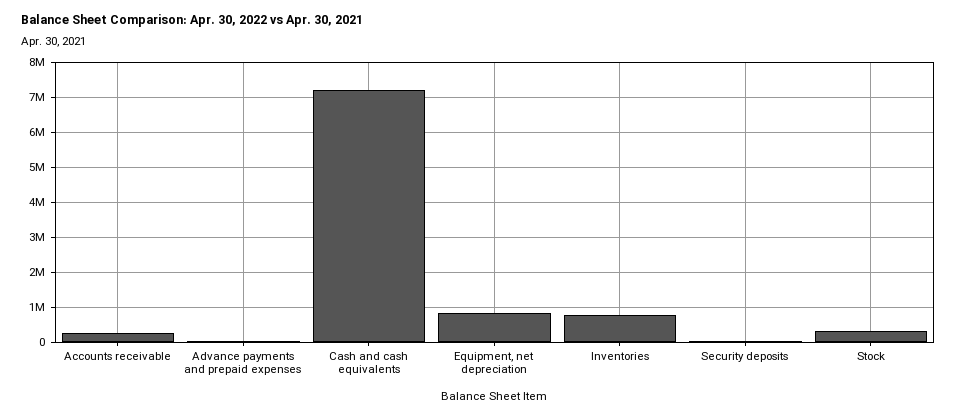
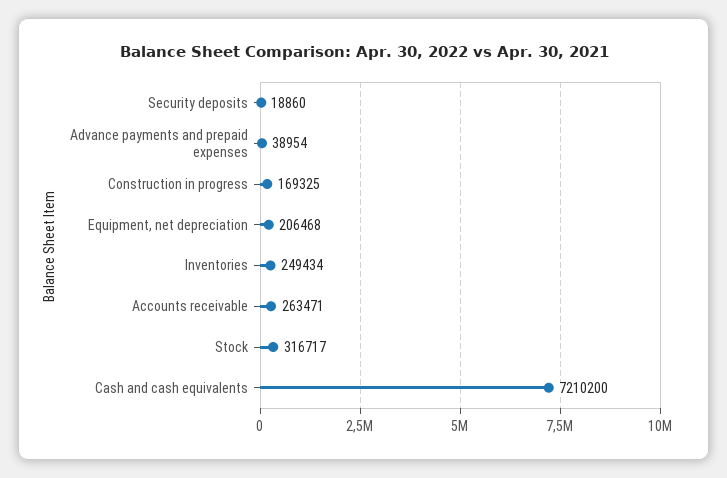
  {
    "Accounts receivable": 263471,
    "Advance payments and prepaid expenses": 38954,
    "Cash and cash equivalents": 7210200,
-   "Equipment, net depreciation": 800000,
+   "Equipment, net depreciation": 206468,
-   "Inventories": 800000,
+   "Inventories": 249434,
    "Security deposits": 18860,
-   "Stock": 316717
+   "Stock": 316717,
+   "Construction in progress": 169325
  }

